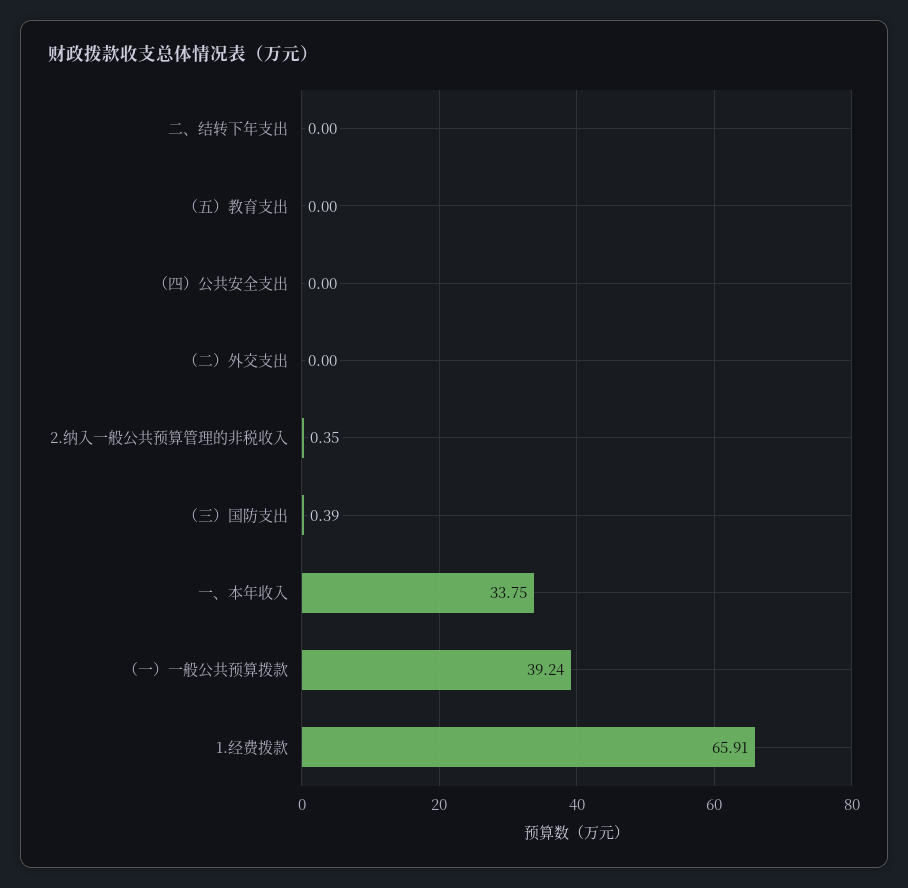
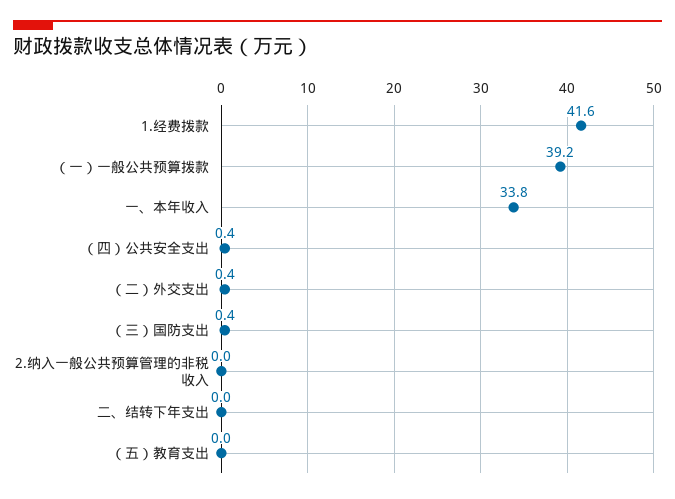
  {
    "二、结转下年支出": 0,
    "（五）教育支出": 0,
-   "（四）公共安全支出": 0,
+   "（四）公共安全支出": 0.4,
-   "（二）外交支出": 0,
+   "（二）外交支出": 0.4,
-   "2.纳入一般公共预算管理的非税收入": 0.35,
+   "2.纳入一般公共预算管理的非税收入": 0,
    "（三）国防支出": 0.39,
    "一、本年收入": 33.75,
    "（一）一般公共预算拨款": 39.24,
-   "1.经费拨款": 65.91
+   "1.经费拨款": 41.6
  }

